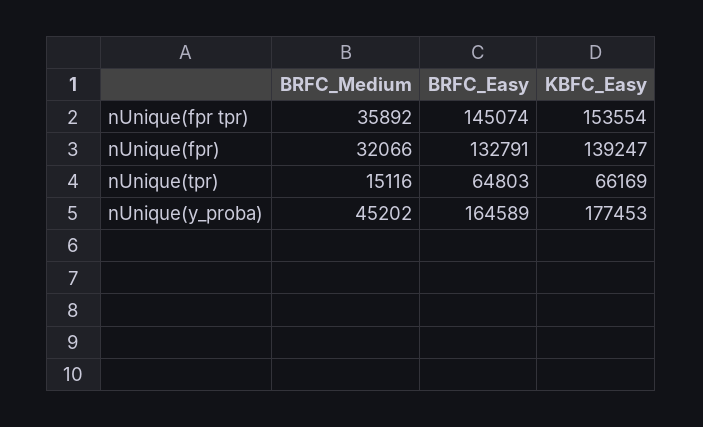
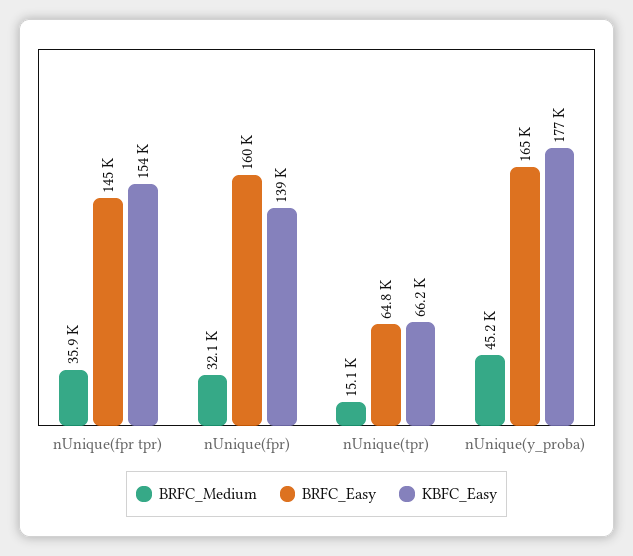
  {
    "BRFC_Medium": {
      "nUnique(fpr tpr)": 35892,
      "nUnique(fpr)": 32066,
      "nUnique(tpr)": 15116,
      "nUnique(y_proba)": 45202
    },
    "BRFC_Easy": {
      "nUnique(fpr tpr)": 145074,
-     "nUnique(fpr)": 132791,
+     "nUnique(fpr)": 160000,
      "nUnique(tpr)": 64803,
      "nUnique(y_proba)": 164589
    },
    "KBFC_Easy": {
      "nUnique(fpr tpr)": 153554,
      "nUnique(fpr)": 139247,
      "nUnique(tpr)": 66169,
      "nUnique(y_proba)": 177453
    }
  }

